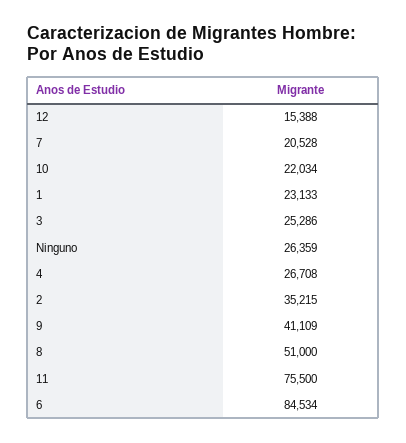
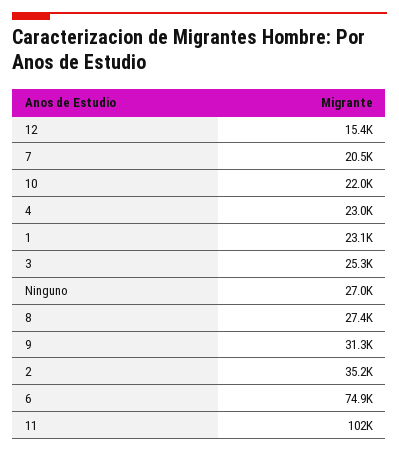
  {
    "12": 15388,
    "7": 20528,
    "10": 22034,
    "1": 23133,
    "3": 25286,
-   "Ninguno": 26359,
+   "Ninguno": 27000,
-   "4": 26708,
+   "4": 23000,
    "2": 35215,
-   "9": 41109,
+   "9": 31300,
-   "8": 51000,
+   "8": 27400,
-   "11": 75500,
+   "11": 102000,
-   "6": 84534
+   "6": 74900
  }

